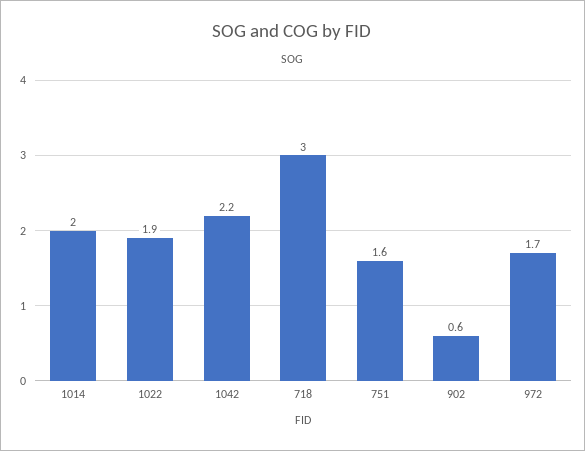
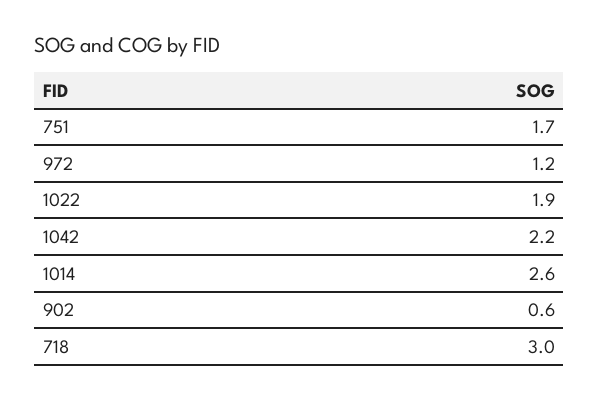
  {
-   "1014": 2,
+   "1014": 2.6,
    "1022": 1.9,
    "1042": 2.2,
    "718": 3,
-   "751": 1.6,
+   "751": 1.7,
    "902": 0.6,
-   "972": 1.7
+   "972": 1.2
  }

